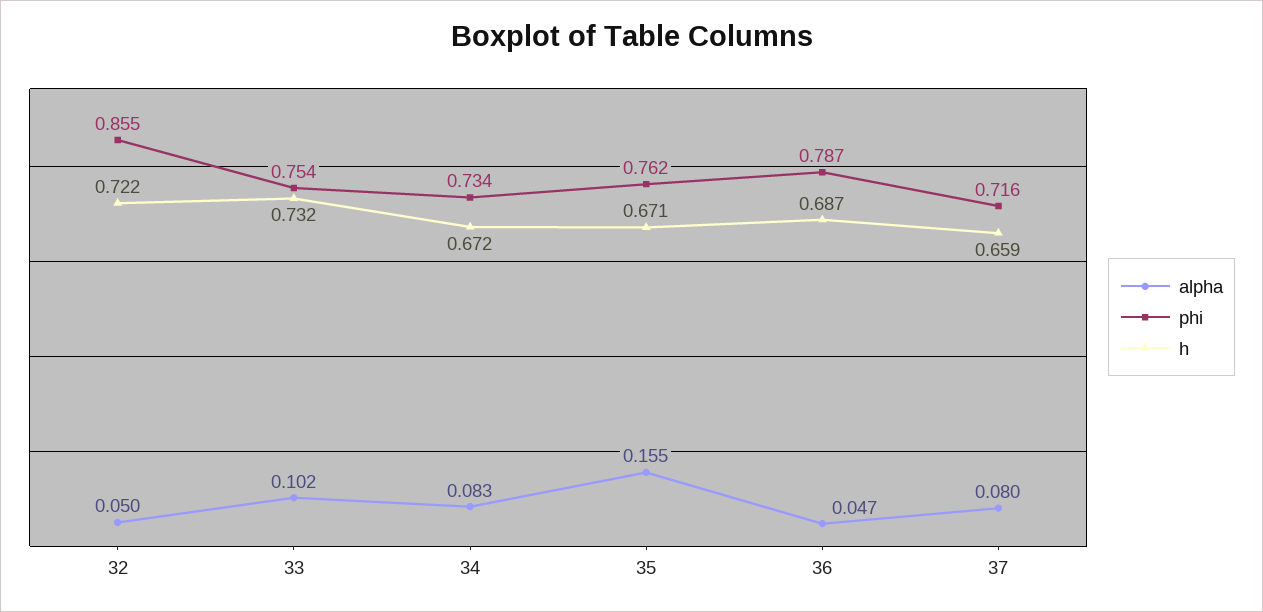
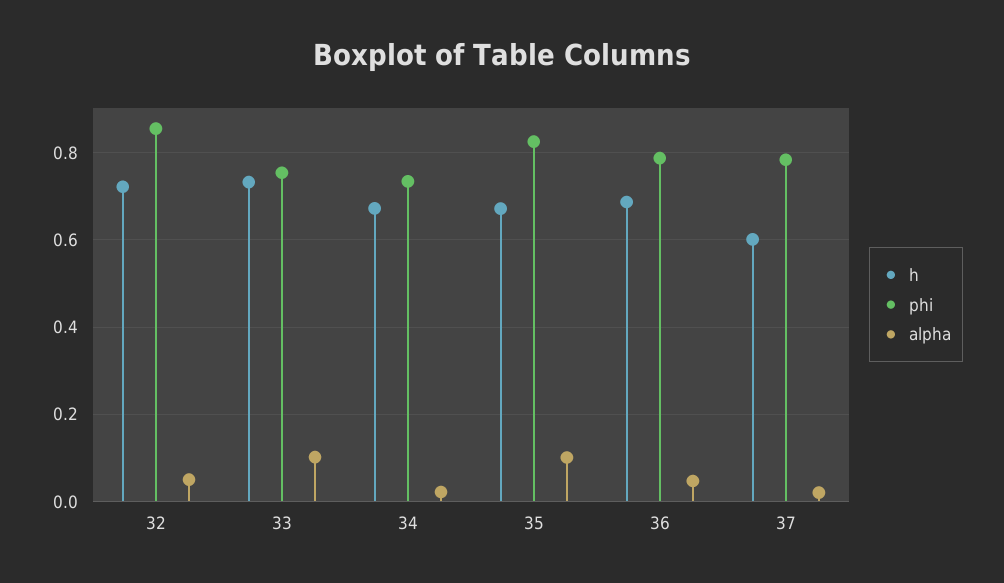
  {
    "alpha": {
      "32": 0.05,
      "33": 0.102,
-     "34": 0.083,
+     "34": 0.02,
-     "35": 0.155,
+     "35": 0.1,
      "36": 0.047,
-     "37": 0.08
+     "37": 0.02
    },
    "phi": {
      "32": 0.855,
      "33": 0.754,
      "34": 0.734,
-     "35": 0.762,
+     "35": 0.82,
      "36": 0.787,
-     "37": 0.716
+     "37": 0.78
    },
    "h": {
      "32": 0.722,
      "33": 0.732,
      "34": 0.672,
      "35": 0.671,
      "36": 0.687,
-     "37": 0.659
+     "37": 0.6
    }
  }

